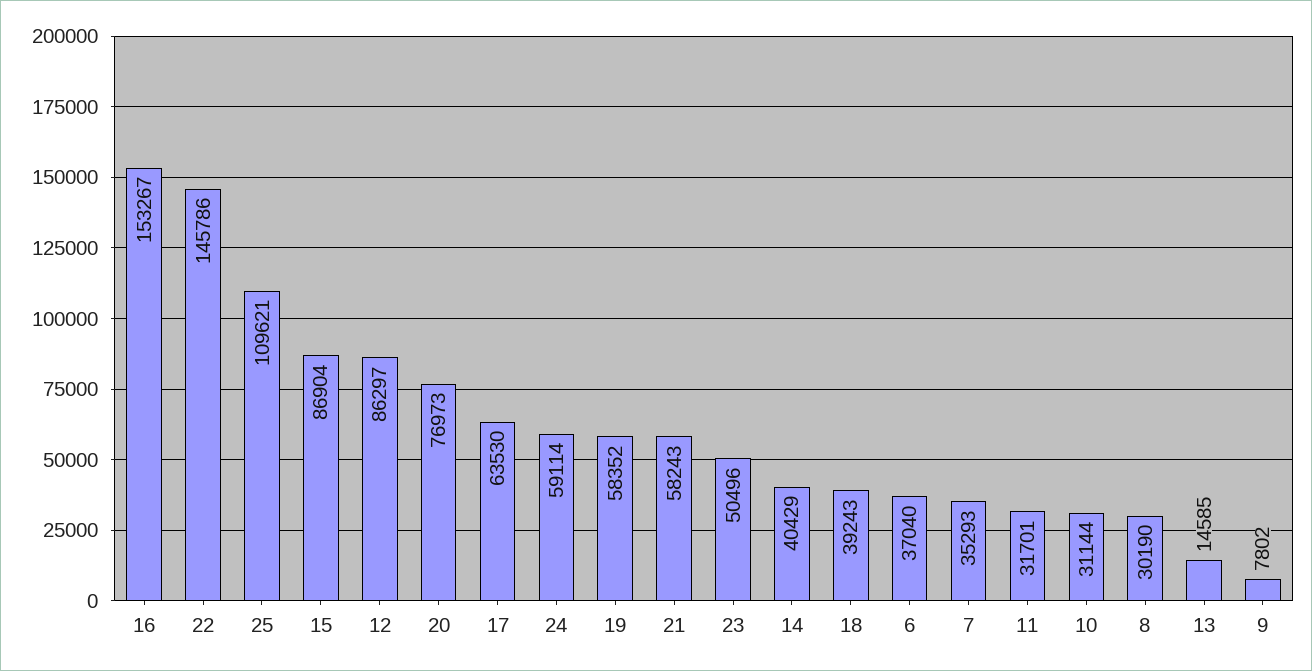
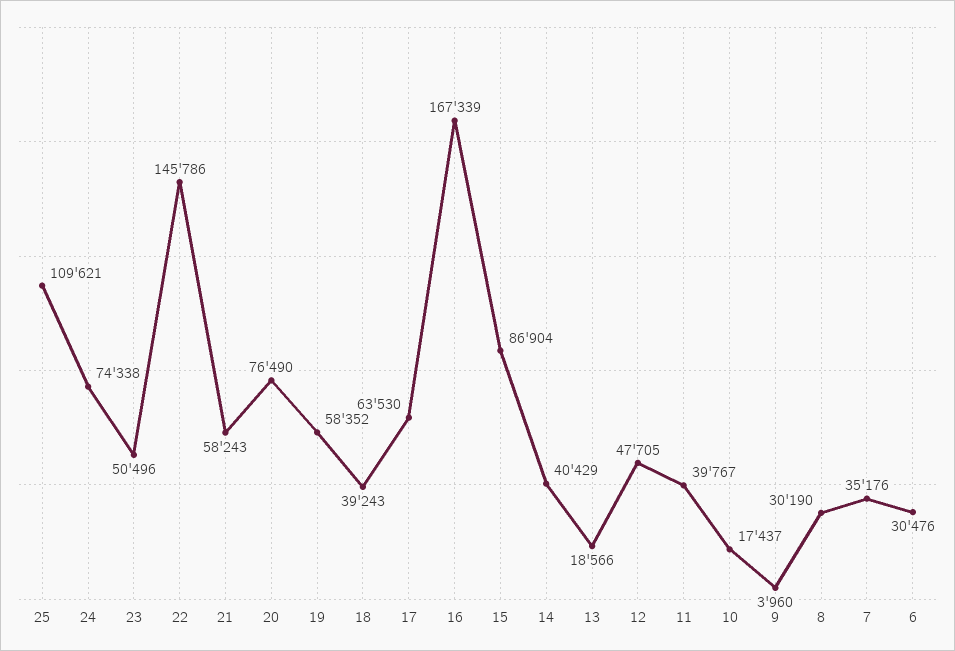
  {
-   "16": 153267,
+   "16": 167339,
    "22": 145786,
    "25": 109621,
    "15": 86904,
-   "12": 86297,
+   "12": 47705,
-   "20": 76973,
+   "20": 76490,
    "17": 63530,
-   "24": 59114,
+   "24": 74338,
    "19": 58352,
    "21": 58243,
    "23": 50496,
    "14": 40429,
    "18": 39243,
-   "6": 37040,
+   "6": 30476,
-   "7": 35293,
+   "7": 35176,
-   "11": 31701,
+   "11": 39767,
-   "10": 31144,
+   "10": 17437,
    "8": 30190,
-   "13": 14585,
+   "13": 18566,
-   "9": 7802
+   "9": 3960
  }

